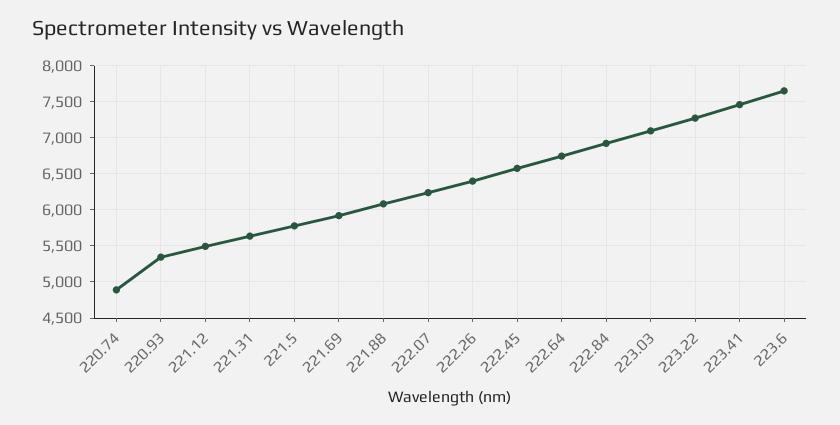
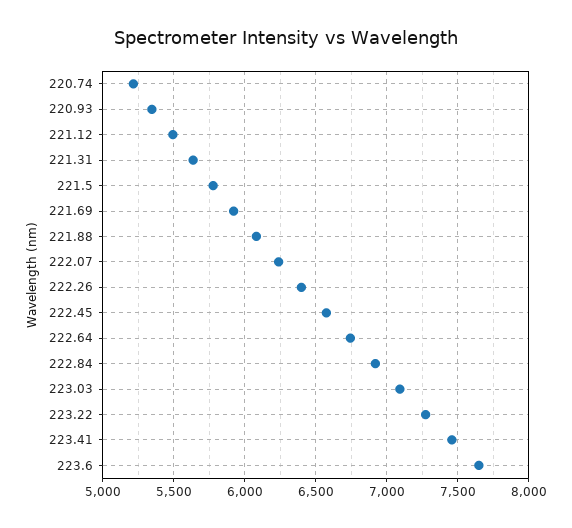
  {
-   "220.74": 4900,
+   "220.74": 5200,
    "220.93": 5350,
    "221.12": 5500,
    "221.31": 5650,
    "221.5": 5800,
    "221.69": 5900,
    "221.88": 6100,
    "222.07": 6250,
    "222.26": 6400,
    "222.45": 6550,
    "222.64": 6750,
    "222.84": 6900,
    "223.03": 7100,
    "223.22": 7250,
    "223.41": 7450,
    "223.6": 7650
  }

